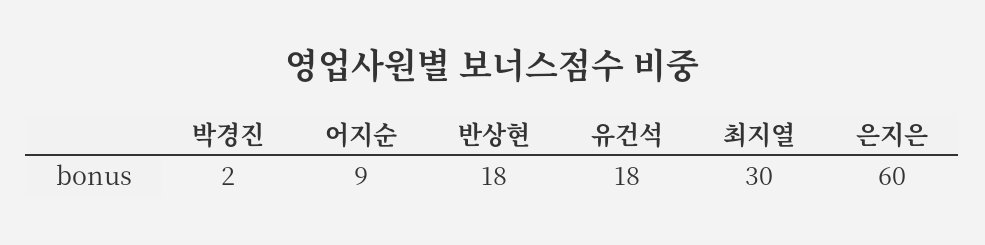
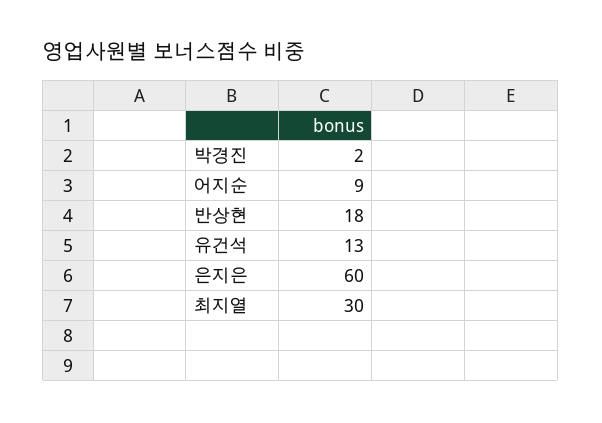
  {
    "박경진": 2,
    "어지순": 9,
    "반상현": 18,
-   "유건석": 18,
+   "유건석": 13,
    "최지열": 30,
    "은지은": 60
  }

